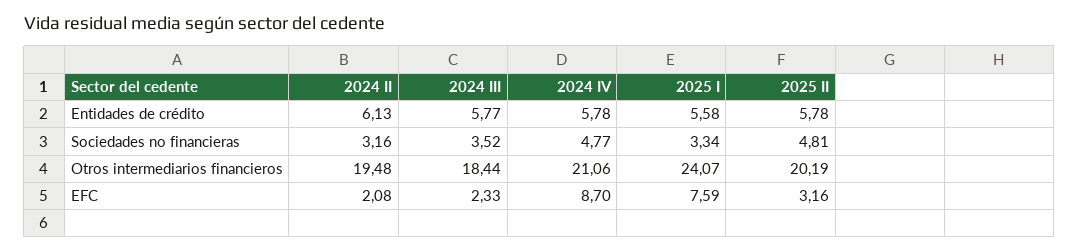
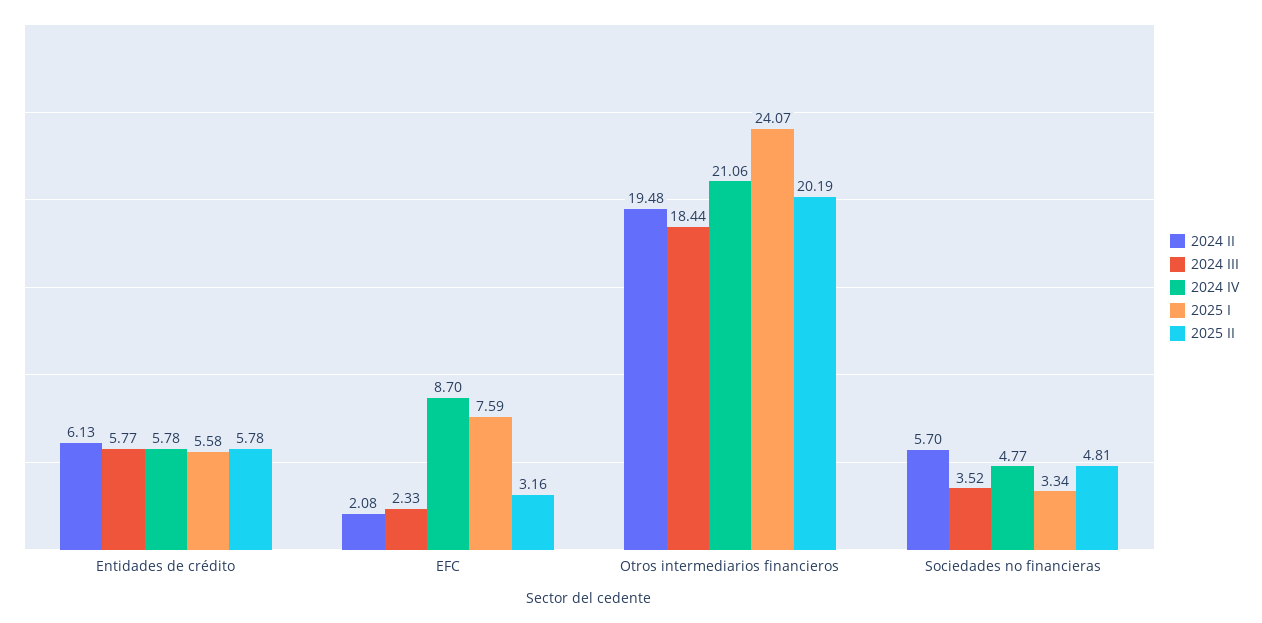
  {
    "2024 II": {
      "Entidades de crédito": 6.13,
-     "Sociedades no financieras": 3.16,
+     "Sociedades no financieras": 5.7,
      "Otros intermediarios financieros": 19.48,
      "EFC": 2.08
    },
    "2024 III": {
      "Entidades de crédito": 5.77,
      "Sociedades no financieras": 3.52,
      "Otros intermediarios financieros": 18.44,
      "EFC": 2.33
    },
    "2024 IV": {
      "Entidades de crédito": 5.78,
      "Sociedades no financieras": 4.77,
      "Otros intermediarios financieros": 21.06,
      "EFC": 8.7
    },
    "2025 I": {
      "Entidades de crédito": 5.58,
      "Sociedades no financieras": 3.34,
      "Otros intermediarios financieros": 24.07,
      "EFC": 7.59
    },
    "2025 II": {
      "Entidades de crédito": 5.78,
      "Sociedades no financieras": 4.81,
      "Otros intermediarios financieros": 20.19,
      "EFC": 3.16
    }
  }

